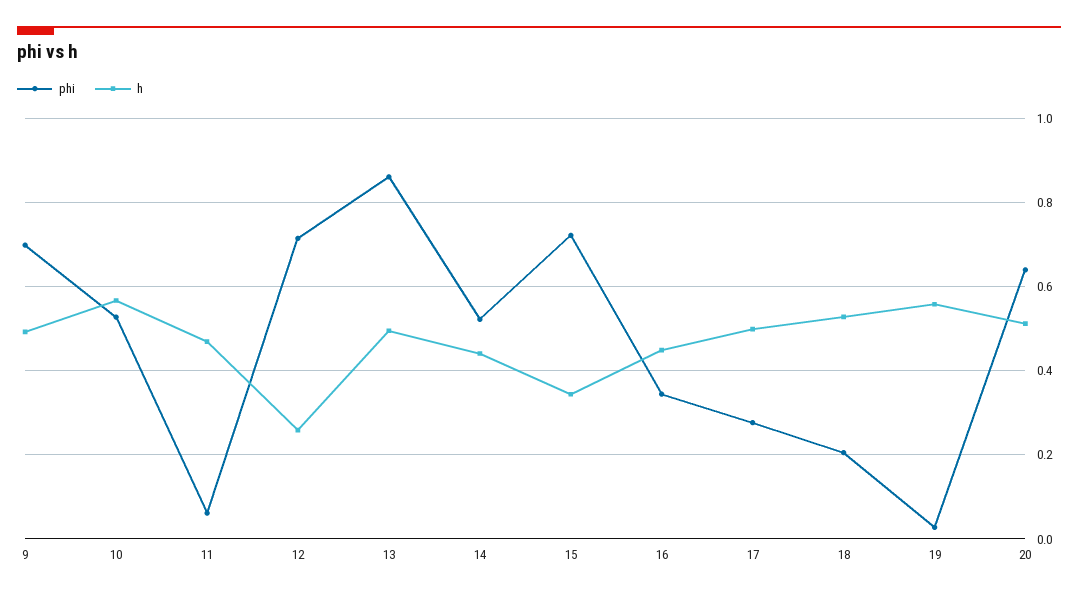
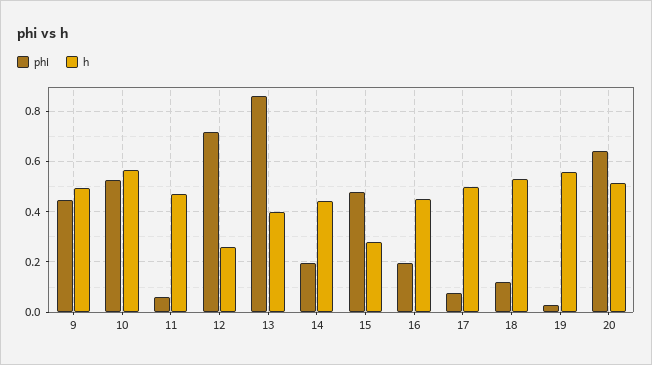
  {
    "phi": {
-     "9": 0.7,
+     "9": 0.45,
      "10": 0.52,
      "11": 0.06,
      "12": 0.72,
      "13": 0.86,
-     "14": 0.52,
+     "14": 0.2,
-     "15": 0.72,
+     "15": 0.475,
-     "16": 0.34,
+     "16": 0.2,
-     "17": 0.28,
+     "17": 0.075,
-     "18": 0.2,
+     "18": 0.125,
      "19": 0.02,
      "20": 0.64
    },
    "h": {
      "9": 0.5,
      "10": 0.56,
      "11": 0.46,
      "12": 0.26,
-     "13": 0.5,
+     "13": 0.4,
      "14": 0.44,
-     "15": 0.34,
+     "15": 0.275,
      "16": 0.44,
      "17": 0.5,
      "18": 0.52,
      "19": 0.56,
      "20": 0.52
    }
  }

